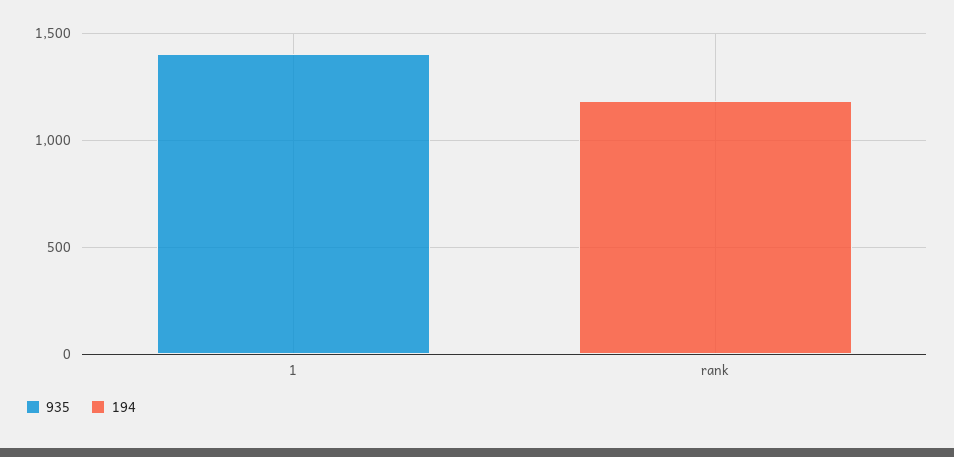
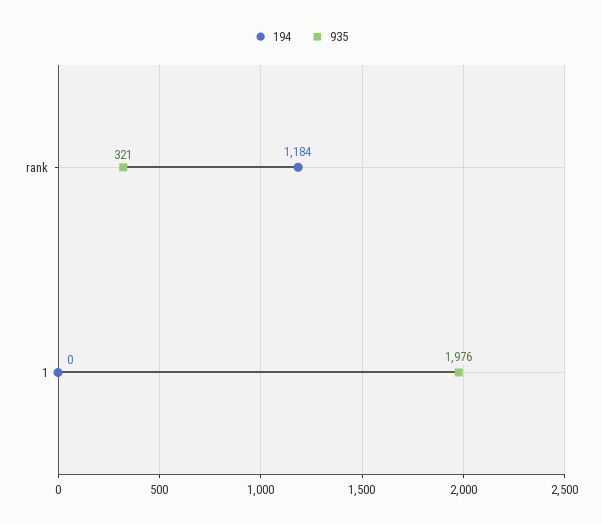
  {
    "935": {
-     "1": 1400,
+     "1": 1976,
-     "rank": 0
+     "rank": 321
    },
    "194": {
      "1": 0,
      "rank": 1184
    }
  }

